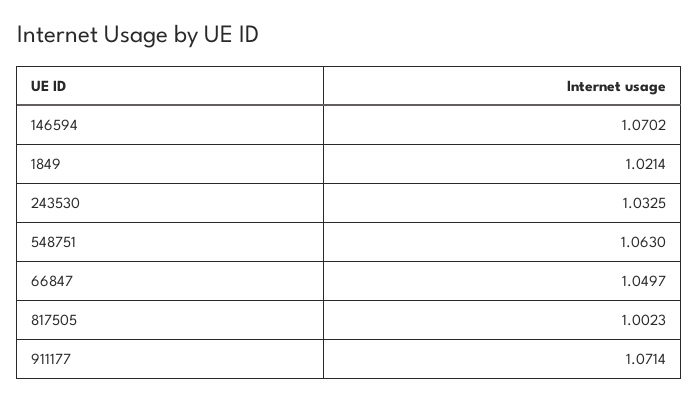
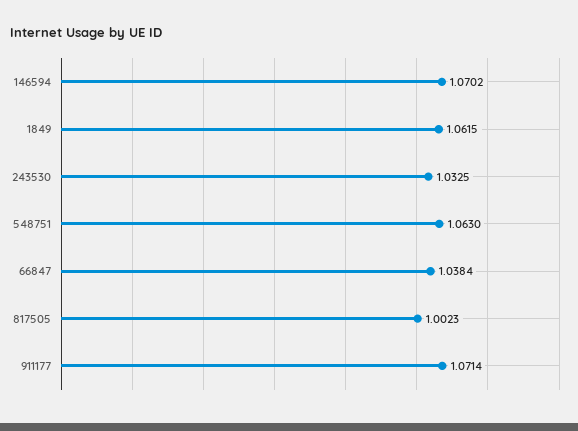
  {
    "146594": 1.0702,
-   "1849": 1.0214,
+   "1849": 1.0615,
    "243530": 1.0325,
    "548751": 1.063,
-   "66847": 1.0497,
+   "66847": 1.0384,
    "817505": 1.0023,
    "911177": 1.0714
  }

